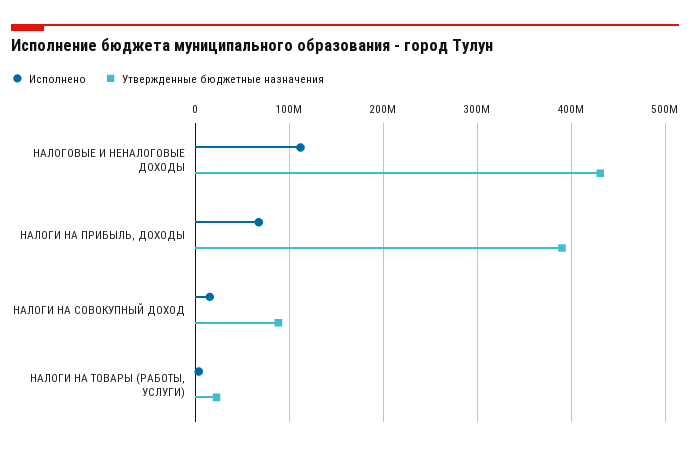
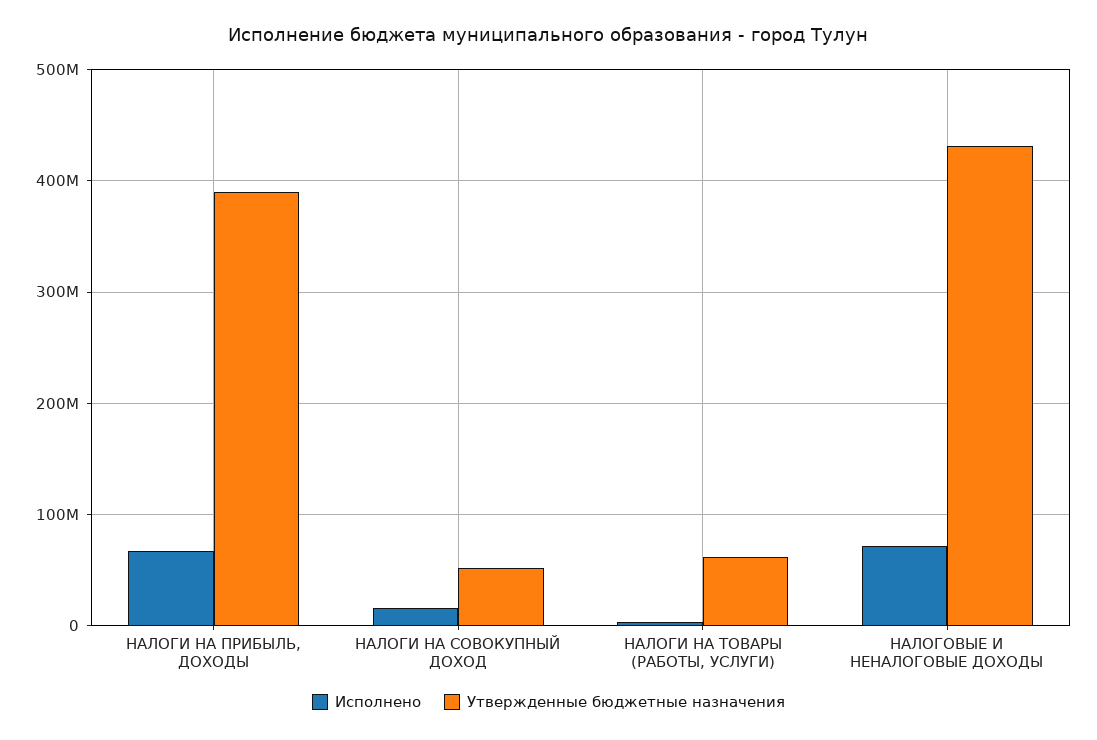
  {
    "Исполнено": {
-     "НАЛОГОВЫЕ И НЕНАЛОГОВЫЕ ДОХОДЫ": 110000000,
+     "НАЛОГОВЫЕ И НЕНАЛОГОВЫЕ ДОХОДЫ": 70000000,
      "НАЛОГИ НА ПРИБЫЛЬ, ДОХОДЫ": 70000000,
      "НАЛОГИ НА СОВОКУПНЫЙ ДОХОД": 20000000,
      "НАЛОГИ НА ТОВАРЫ (РАБОТЫ, УСЛУГИ)": 0
    },
    "Утвержденные бюджетные назначения": {
      "НАЛОГОВЫЕ И НЕНАЛОГОВЫЕ ДОХОДЫ": 430000000,
      "НАЛОГИ НА ПРИБЫЛЬ, ДОХОДЫ": 390000000,
-     "НАЛОГИ НА СОВОКУПНЫЙ ДОХОД": 90000000,
+     "НАЛОГИ НА СОВОКУПНЫЙ ДОХОД": 50000000,
-     "НАЛОГИ НА ТОВАРЫ (РАБОТЫ, УСЛУГИ)": 20000000
+     "НАЛОГИ НА ТОВАРЫ (РАБОТЫ, УСЛУГИ)": 60000000
    }
  }

